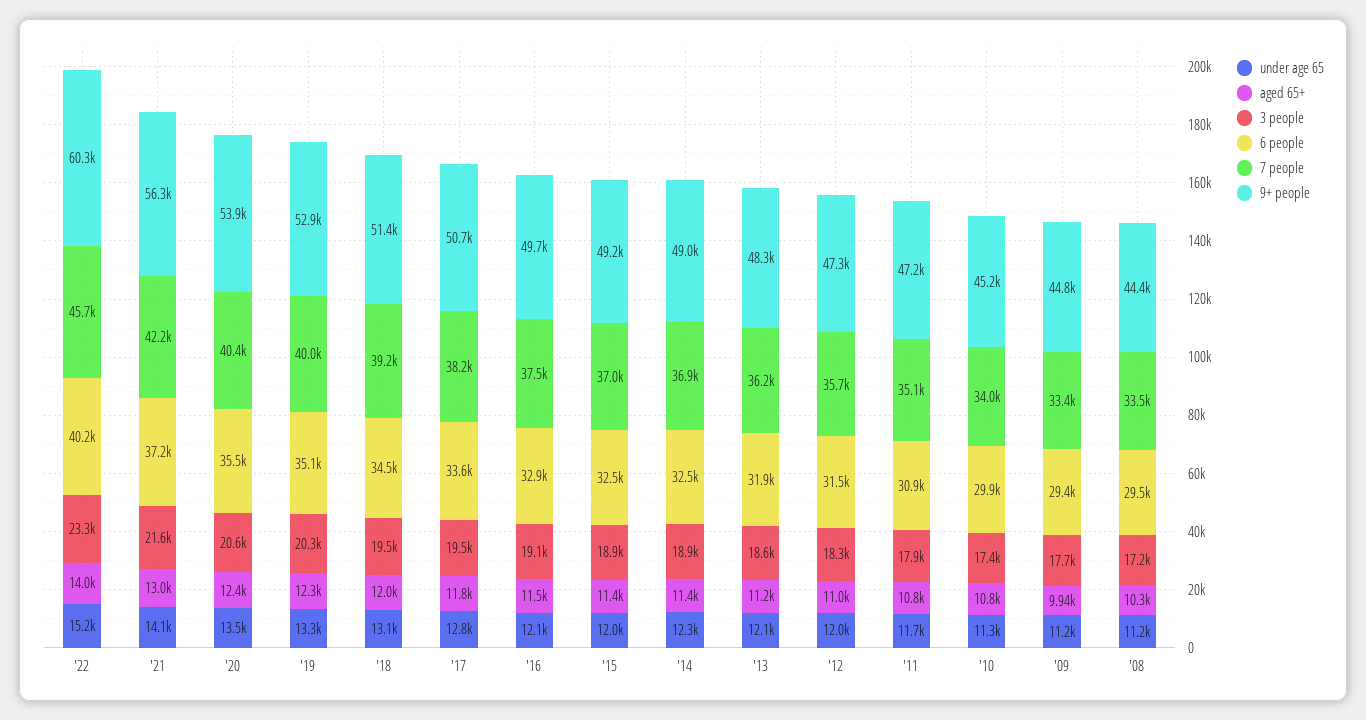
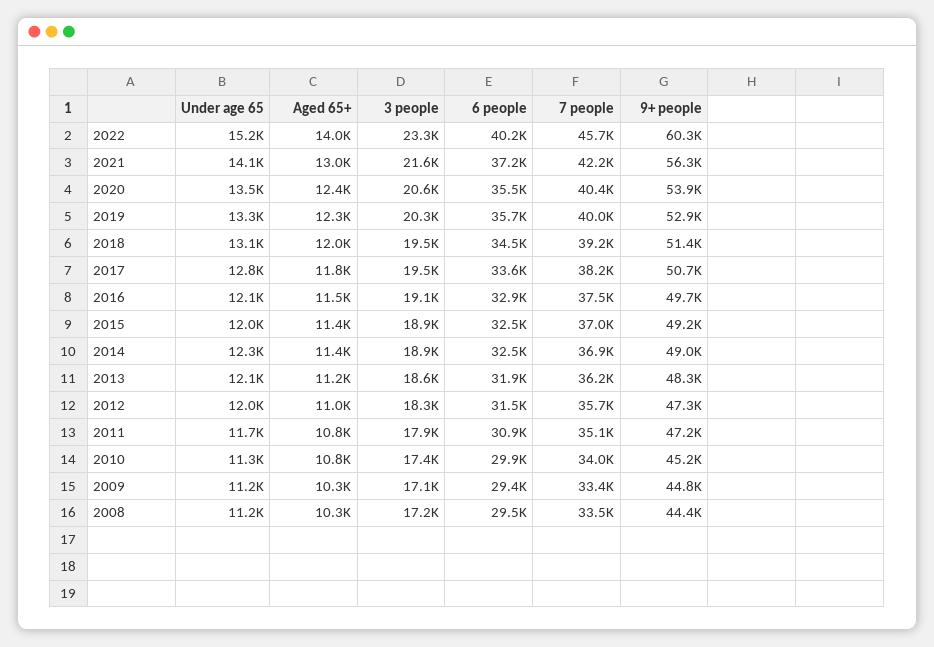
  {
    "under age 65": {
      "'22": 15200,
      "'21": 14100,
      "'20": 13500,
      "'19": 13300,
      "'18": 13100,
      "'17": 12800,
      "'16": 12100,
      "'15": 12000,
      "'14": 12300,
      "'13": 12100,
      "'12": 12000,
      "'11": 11700,
      "'10": 11300,
      "'09": 11200,
      "'08": 11200
    },
    "aged 65+": {
      "'22": 14000,
      "'21": 13000,
      "'20": 12400,
      "'19": 12300,
      "'18": 12000,
      "'17": 11800,
      "'16": 11500,
      "'15": 11400,
      "'14": 11400,
      "'13": 11200,
      "'12": 11000,
      "'11": 10800,
      "'10": 10800,
-     "'09": 9940,
+     "'09": 10300,
      "'08": 10300
    },
    "3 people": {
      "'22": 23300,
      "'21": 21600,
      "'20": 20600,
      "'19": 20300,
      "'18": 19500,
      "'17": 19500,
      "'16": 19100,
      "'15": 18900,
      "'14": 18900,
      "'13": 18600,
      "'12": 18300,
      "'11": 17900,
      "'10": 17400,
-     "'09": 17700,
+     "'09": 17100,
      "'08": 17200
    },
    "6 people": {
      "'22": 40200,
      "'21": 37200,
      "'20": 35500,
-     "'19": 35100,
+     "'19": 35700,
      "'18": 34500,
      "'17": 33600,
      "'16": 32900,
      "'15": 32500,
      "'14": 32500,
      "'13": 31900,
      "'12": 31500,
      "'11": 30900,
      "'10": 29900,
      "'09": 29400,
      "'08": 29500
    },
    "7 people": {
      "'22": 45700,
      "'21": 42200,
      "'20": 40400,
      "'19": 40000,
      "'18": 39200,
      "'17": 38200,
      "'16": 37500,
      "'15": 37000,
      "'14": 36900,
      "'13": 36200,
      "'12": 35700,
      "'11": 35100,
      "'10": 34000,
      "'09": 33400,
      "'08": 33500
    },
    "9+ people": {
      "'22": 60300,
      "'21": 56300,
      "'20": 53900,
      "'19": 52900,
      "'18": 51400,
      "'17": 50700,
      "'16": 49700,
      "'15": 49200,
      "'14": 49000,
      "'13": 48300,
      "'12": 47300,
      "'11": 47200,
      "'10": 45200,
      "'09": 44800,
      "'08": 44400
    }
  }

